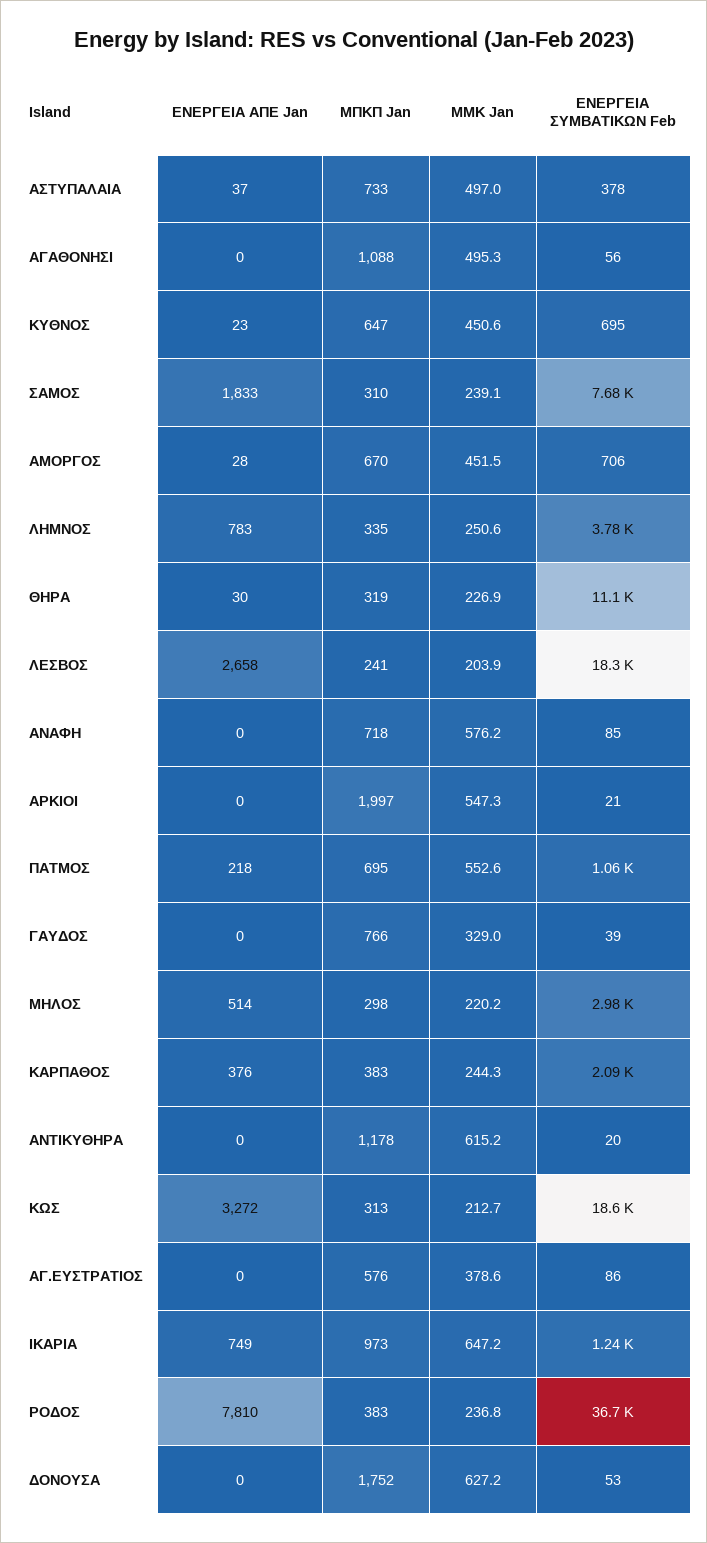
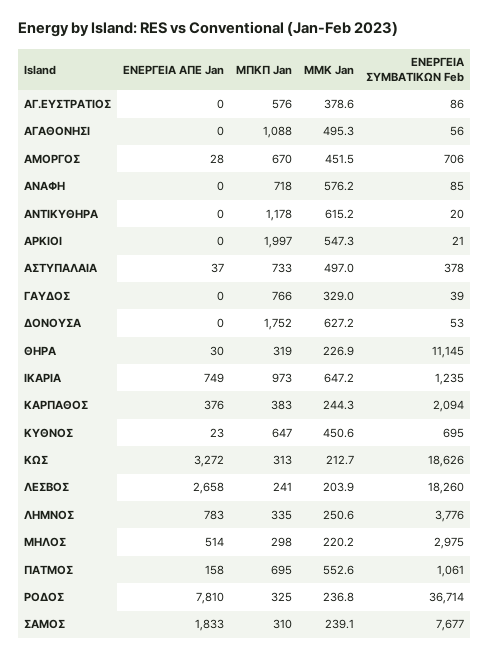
  {
    "ΕΝΕΡΓΕΙΑ ΑΠΕ Jan": {
      "ΑΣΤΥΠΑΛΑΙΑ": 37,
      "ΑΓΑΘΟΝΗΣΙ": 0,
      "ΚΥΘΝΟΣ": 23,
      "ΣΑΜΟΣ": 1833,
      "ΑΜΟΡΓΟΣ": 28,
      "ΛΗΜΝΟΣ": 783,
      "ΘΗΡΑ": 30,
      "ΛΕΣΒΟΣ": 2658,
      "ΑΝΑΦΗ": 0,
      "ΑΡΚΙΟΙ": 0,
-     "ΠΑΤΜΟΣ": 218,
+     "ΠΑΤΜΟΣ": 158,
      "ΓΑΥΔΟΣ": 0,
      "ΜΗΛΟΣ": 514,
      "ΚΑΡΠΑΘΟΣ": 376,
      "ΑΝΤΙΚΥΘΗΡΑ": 0,
      "ΚΩΣ": 3272,
      "ΑΓ.ΕΥΣΤΡΑΤΙΟΣ": 0,
      "ΙΚΑΡΙΑ": 749,
      "ΡΟΔΟΣ": 7810,
      "ΔΟΝΟΥΣΑ": 0
    },
    "ΜΠΚΠ Jan": {
      "ΑΣΤΥΠΑΛΑΙΑ": 733,
      "ΑΓΑΘΟΝΗΣΙ": 1088,
      "ΚΥΘΝΟΣ": 647,
      "ΣΑΜΟΣ": 310,
      "ΑΜΟΡΓΟΣ": 670,
      "ΛΗΜΝΟΣ": 335,
      "ΘΗΡΑ": 319,
      "ΛΕΣΒΟΣ": 241,
      "ΑΝΑΦΗ": 718,
      "ΑΡΚΙΟΙ": 1997,
      "ΠΑΤΜΟΣ": 695,
      "ΓΑΥΔΟΣ": 766,
      "ΜΗΛΟΣ": 298,
      "ΚΑΡΠΑΘΟΣ": 383,
      "ΑΝΤΙΚΥΘΗΡΑ": 1178,
      "ΚΩΣ": 313,
      "ΑΓ.ΕΥΣΤΡΑΤΙΟΣ": 576,
      "ΙΚΑΡΙΑ": 973,
-     "ΡΟΔΟΣ": 383,
+     "ΡΟΔΟΣ": 325,
      "ΔΟΝΟΥΣΑ": 1752
    },
    "ΜΜΚ Jan": {
      "ΑΣΤΥΠΑΛΑΙΑ": 497,
      "ΑΓΑΘΟΝΗΣΙ": 495.3,
      "ΚΥΘΝΟΣ": 450.6,
      "ΣΑΜΟΣ": 239.1,
      "ΑΜΟΡΓΟΣ": 451.5,
      "ΛΗΜΝΟΣ": 250.6,
      "ΘΗΡΑ": 226.9,
      "ΛΕΣΒΟΣ": 203.9,
      "ΑΝΑΦΗ": 576.2,
      "ΑΡΚΙΟΙ": 547.3,
      "ΠΑΤΜΟΣ": 552.6,
      "ΓΑΥΔΟΣ": 329,
      "ΜΗΛΟΣ": 220.2,
      "ΚΑΡΠΑΘΟΣ": 244.3,
      "ΑΝΤΙΚΥΘΗΡΑ": 615.2,
      "ΚΩΣ": 212.7,
      "ΑΓ.ΕΥΣΤΡΑΤΙΟΣ": 378.6,
      "ΙΚΑΡΙΑ": 647.2,
      "ΡΟΔΟΣ": 236.8,
      "ΔΟΝΟΥΣΑ": 627.2
    },
    "ΕΝΕΡΓΕΙΑ ΣΥΜΒΑΤΙΚΩΝ Feb": {
      "ΑΣΤΥΠΑΛΑΙΑ": 378,
      "ΑΓΑΘΟΝΗΣΙ": 56,
      "ΚΥΘΝΟΣ": 695,
      "ΣΑΜΟΣ": 7677,
      "ΑΜΟΡΓΟΣ": 706,
      "ΛΗΜΝΟΣ": 3776,
      "ΘΗΡΑ": 11145,
      "ΛΕΣΒΟΣ": 18260,
      "ΑΝΑΦΗ": 85,
      "ΑΡΚΙΟΙ": 21,
      "ΠΑΤΜΟΣ": 1061,
      "ΓΑΥΔΟΣ": 39,
      "ΜΗΛΟΣ": 2975,
      "ΚΑΡΠΑΘΟΣ": 2094,
      "ΑΝΤΙΚΥΘΗΡΑ": 20,
      "ΚΩΣ": 18626,
      "ΑΓ.ΕΥΣΤΡΑΤΙΟΣ": 86,
      "ΙΚΑΡΙΑ": 1235,
      "ΡΟΔΟΣ": 36714,
      "ΔΟΝΟΥΣΑ": 53
    }
  }

